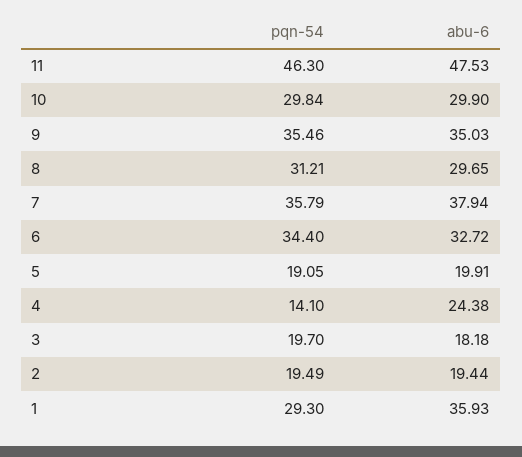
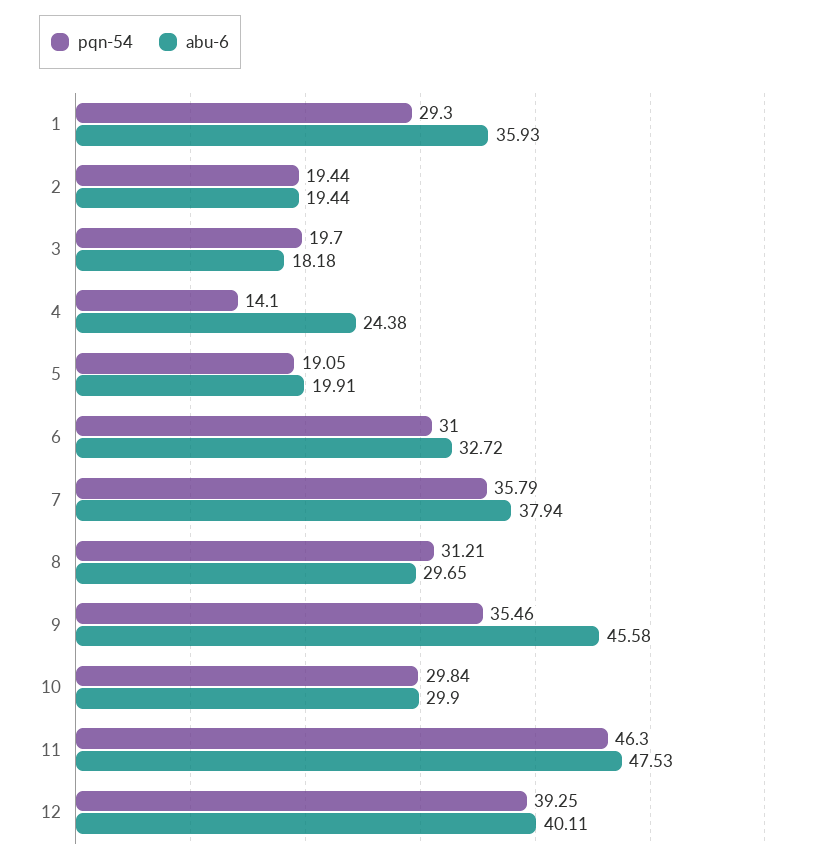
  {
    "pqn-54": {
      "11": 46.3,
      "10": 29.84,
      "9": 35.46,
      "8": 31.21,
      "7": 35.79,
-     "6": 34.4,
+     "6": 31,
      "5": 19.05,
      "4": 14.1,
      "3": 19.7,
-     "2": 19.49,
+     "2": 19.44,
-     "1": 29.3
+     "1": 29.3,
+     "12": 39.25
    },
    "abu-6": {
      "11": 47.53,
      "10": 29.9,
-     "9": 35.03,
+     "9": 45.58,
      "8": 29.65,
      "7": 37.94,
      "6": 32.72,
      "5": 19.91,
      "4": 24.38,
      "3": 18.18,
      "2": 19.44,
-     "1": 35.93
+     "1": 35.93,
+     "12": 40.11
    }
  }

